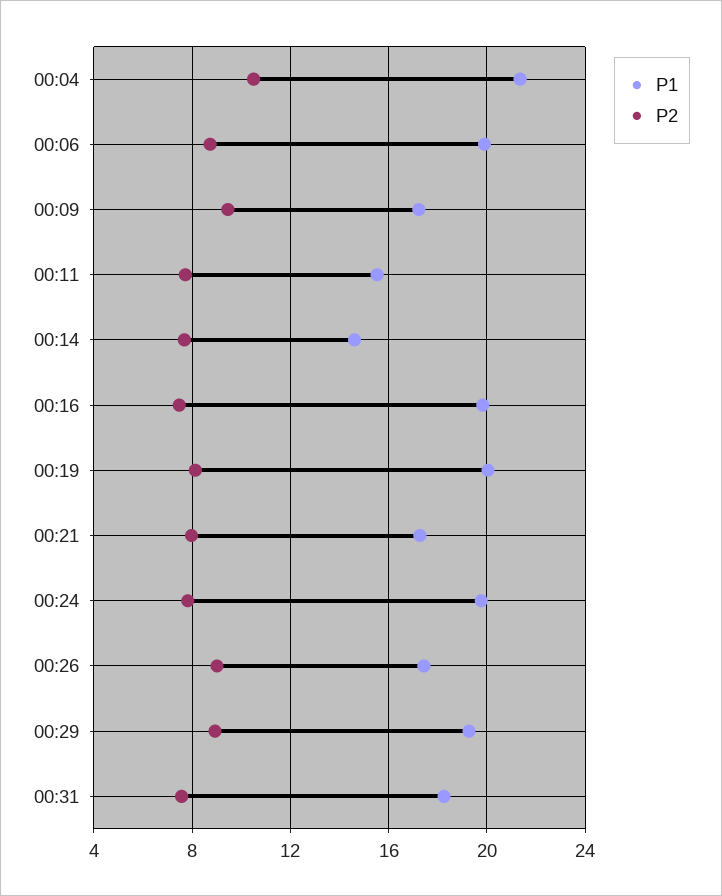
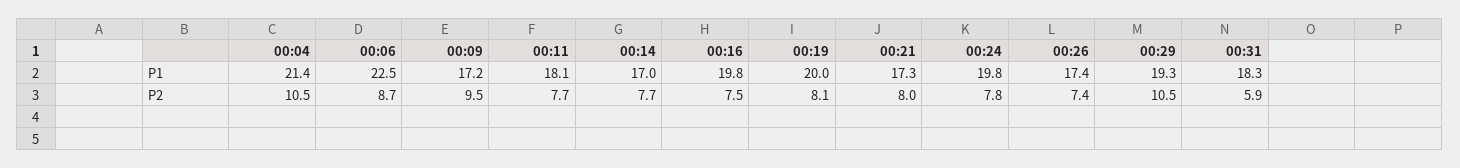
  {
    "P1": {
      "00:04": 21.4,
-     "00:06": 20,
+     "00:06": 22.5,
      "00:09": 17.2,
-     "00:11": 15.5,
+     "00:11": 18.1,
-     "00:14": 14.5,
+     "00:14": 17,
      "00:16": 19.8,
      "00:19": 20,
      "00:21": 17.3,
      "00:24": 19.8,
      "00:26": 17.4,
      "00:29": 19.3,
      "00:31": 18.3
    },
    "P2": {
      "00:04": 10.5,
      "00:06": 8.7,
      "00:09": 9.5,
      "00:11": 7.7,
      "00:14": 7.7,
      "00:16": 7.5,
      "00:19": 8.1,
      "00:21": 8,
      "00:24": 7.8,
-     "00:26": 9,
+     "00:26": 7.4,
-     "00:29": 9,
+     "00:29": 10.5,
-     "00:31": 7.5
+     "00:31": 5.9
    }
  }

